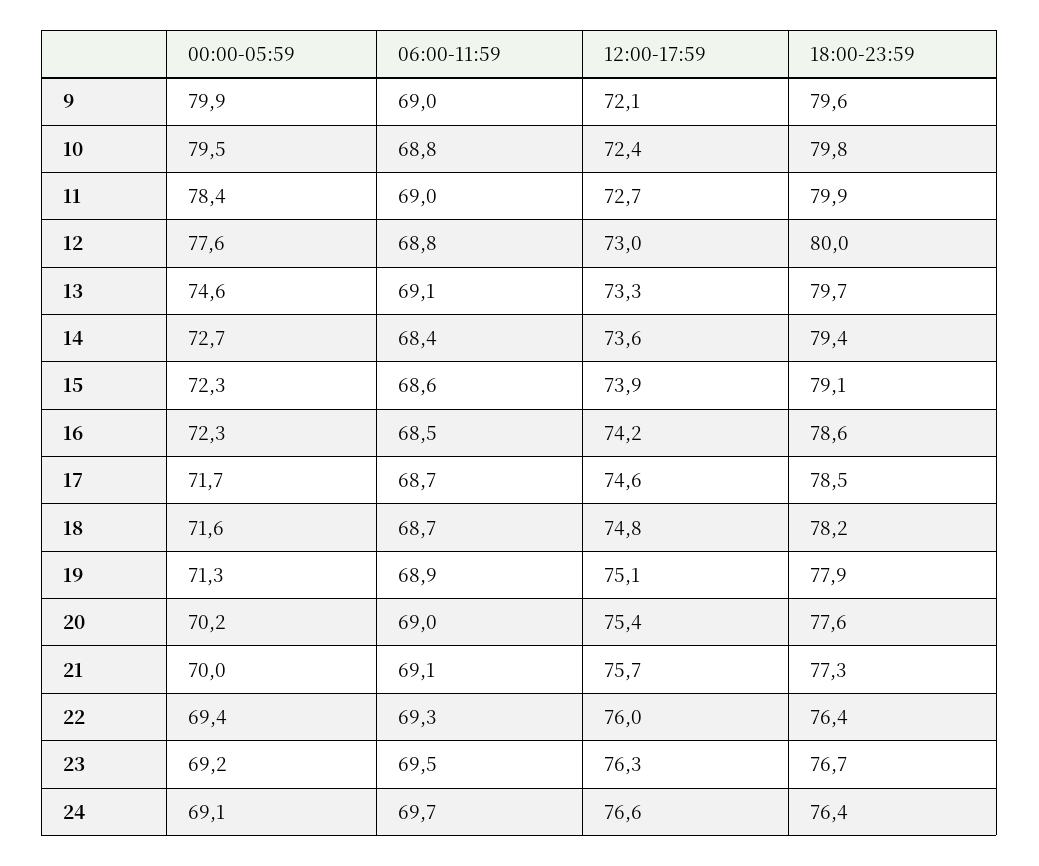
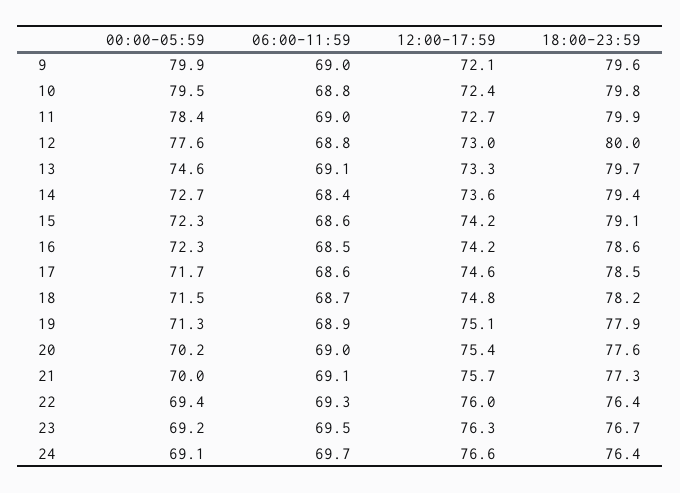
  {
    "00:00-05:59": {
      "9": 79.9,
      "10": 79.5,
      "11": 78.4,
      "12": 77.6,
      "13": 74.6,
      "14": 72.7,
      "15": 72.3,
      "16": 72.3,
      "17": 71.7,
-     "18": 71.6,
+     "18": 71.5,
      "19": 71.3,
      "20": 70.2,
      "21": 70,
      "22": 69.4,
      "23": 69.2,
      "24": 69.1
    },
    "06:00-11:59": {
      "9": 69,
      "10": 68.8,
      "11": 69,
      "12": 68.8,
      "13": 69.1,
      "14": 68.4,
      "15": 68.6,
      "16": 68.5,
-     "17": 68.7,
+     "17": 68.6,
      "18": 68.7,
      "19": 68.9,
      "20": 69,
      "21": 69.1,
      "22": 69.3,
      "23": 69.5,
      "24": 69.7
    },
    "12:00-17:59": {
      "9": 72.1,
      "10": 72.4,
      "11": 72.7,
      "12": 73,
      "13": 73.3,
      "14": 73.6,
-     "15": 73.9,
+     "15": 74.2,
      "16": 74.2,
      "17": 74.6,
      "18": 74.8,
      "19": 75.1,
      "20": 75.4,
      "21": 75.7,
      "22": 76,
      "23": 76.3,
      "24": 76.6
    },
    "18:00-23:59": {
      "9": 79.6,
      "10": 79.8,
      "11": 79.9,
      "12": 80,
      "13": 79.7,
      "14": 79.4,
      "15": 79.1,
      "16": 78.6,
      "17": 78.5,
      "18": 78.2,
      "19": 77.9,
      "20": 77.6,
      "21": 77.3,
      "22": 76.4,
      "23": 76.7,
      "24": 76.4
    }
  }

